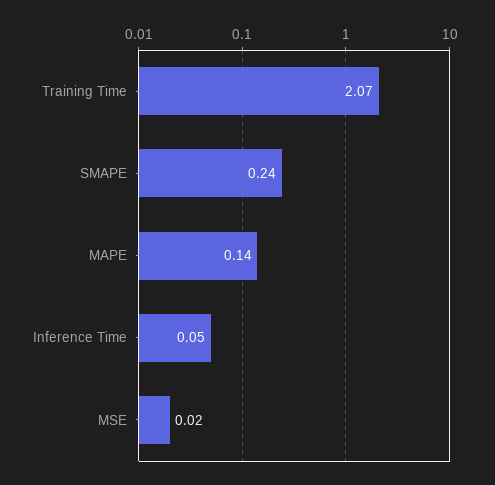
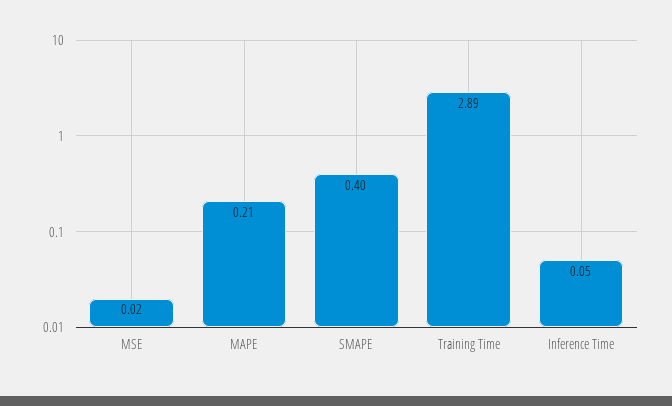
  {
-   "Training Time": 2.07,
+   "Training Time": 2.89,
-   "SMAPE": 0.24,
+   "SMAPE": 0.4,
-   "MAPE": 0.14,
+   "MAPE": 0.21,
    "Inference Time": 0.05,
    "MSE": 0.02
  }

